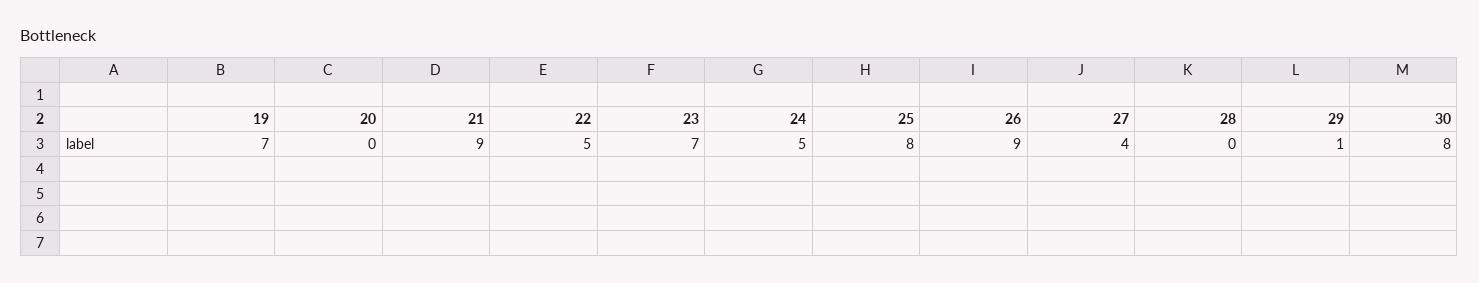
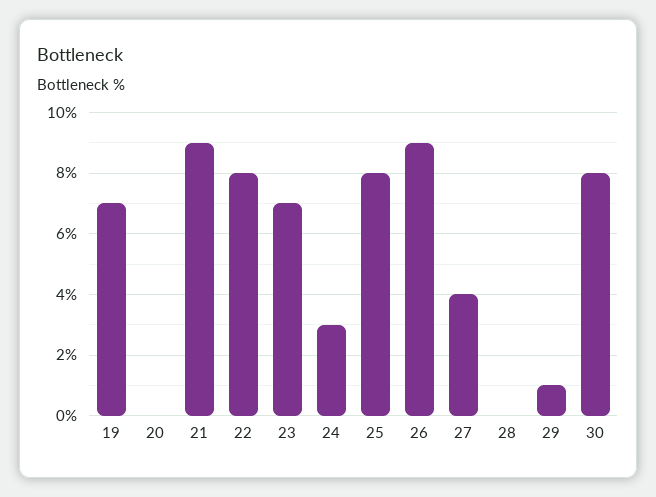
  {
    "19": 7,
    "20": 0,
    "21": 9,
-   "22": 5,
+   "22": 8,
    "23": 7,
-   "24": 5,
+   "24": 3,
    "25": 8,
    "26": 9,
    "27": 4,
    "28": 0,
    "29": 1,
    "30": 8
  }

